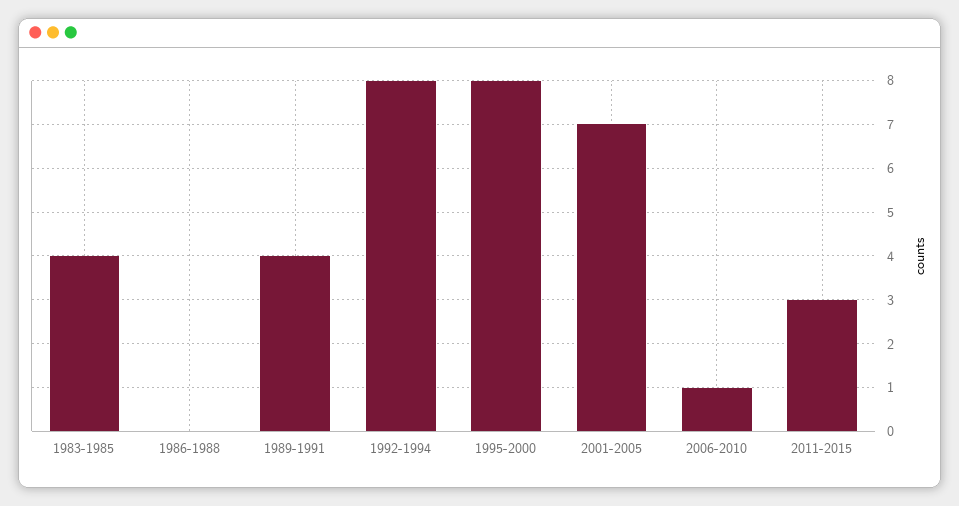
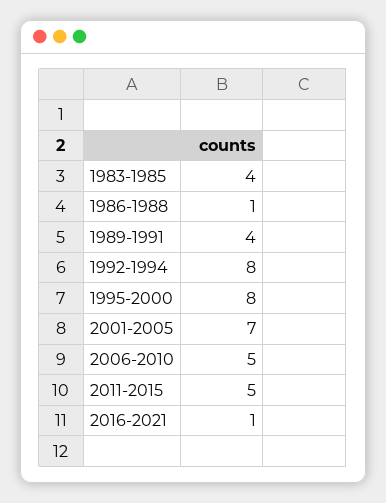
  {
    "1983-1985": 4,
-   "1986-1988": 0,
+   "1986-1988": 1,
    "1989-1991": 4,
    "1992-1994": 8,
    "1995-2000": 8,
    "2001-2005": 7,
-   "2006-2010": 1,
+   "2006-2010": 5,
-   "2011-2015": 3
+   "2011-2015": 5,
+   "2016-2021": 1
  }

